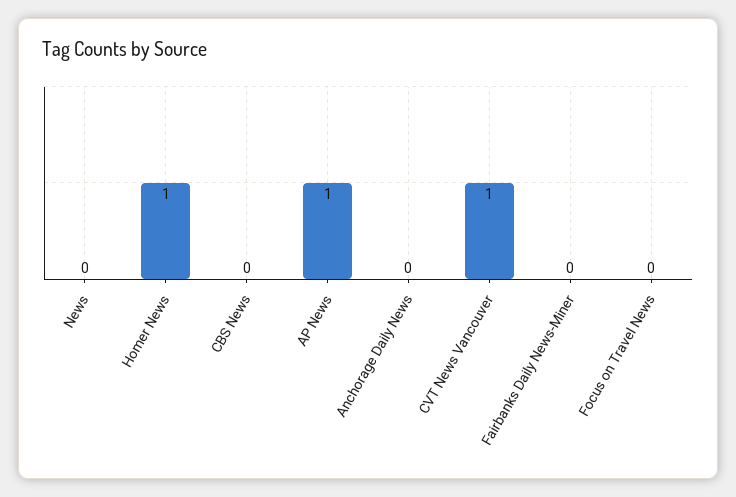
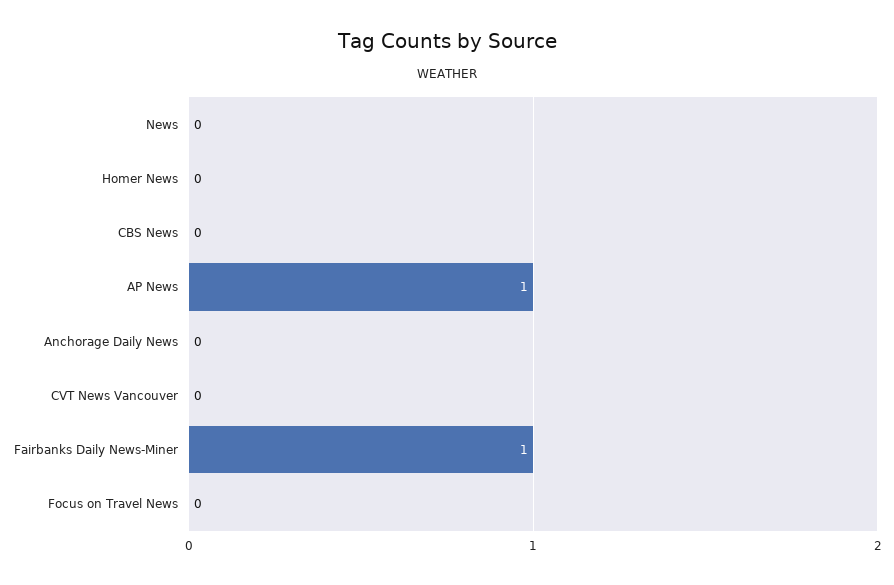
  {
    "News": 0,
-   "Homer News": 1,
+   "Homer News": 0,
    "CBS News": 0,
    "AP News": 1,
    "Anchorage Daily News": 0,
-   "CVT News Vancouver": 1,
+   "CVT News Vancouver": 0,
-   "Fairbanks Daily News-Miner": 0,
+   "Fairbanks Daily News-Miner": 1,
    "Focus on Travel News": 0
  }

